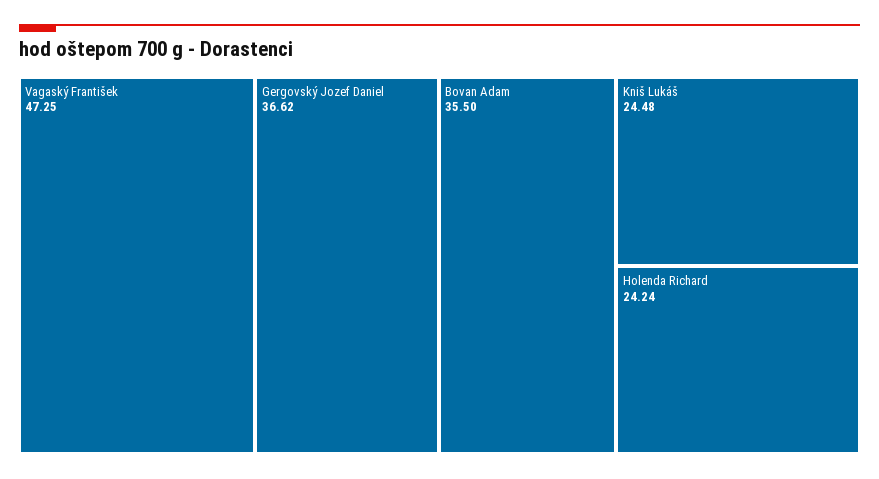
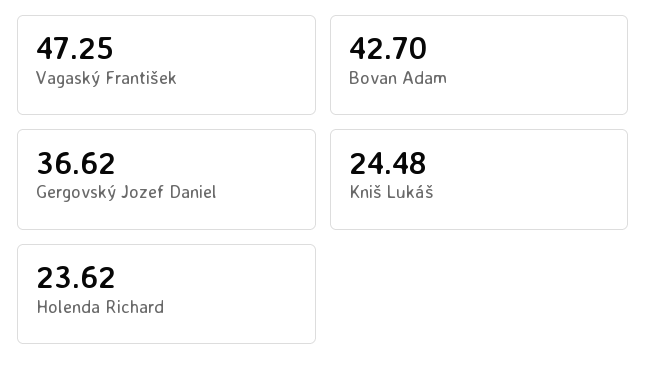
  {
    "Vagaský František": 47.25,
    "Gergovský Jozef Daniel": 36.62,
-   "Bovan Adam": 35.5,
+   "Bovan Adam": 42.7,
    "Kniš Lukáš": 24.48,
-   "Holenda Richard": 24.24
+   "Holenda Richard": 23.62
  }

